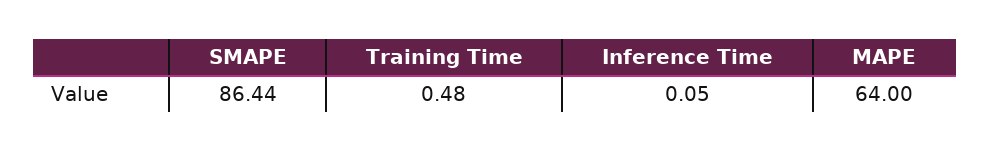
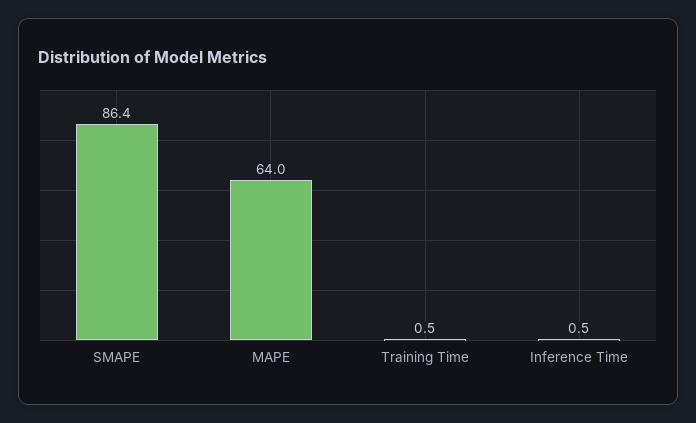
  {
    "SMAPE": 86.44,
    "Training Time": 0.48,
-   "Inference Time": 0.05,
+   "Inference Time": 0.5,
    "MAPE": 64
  }

